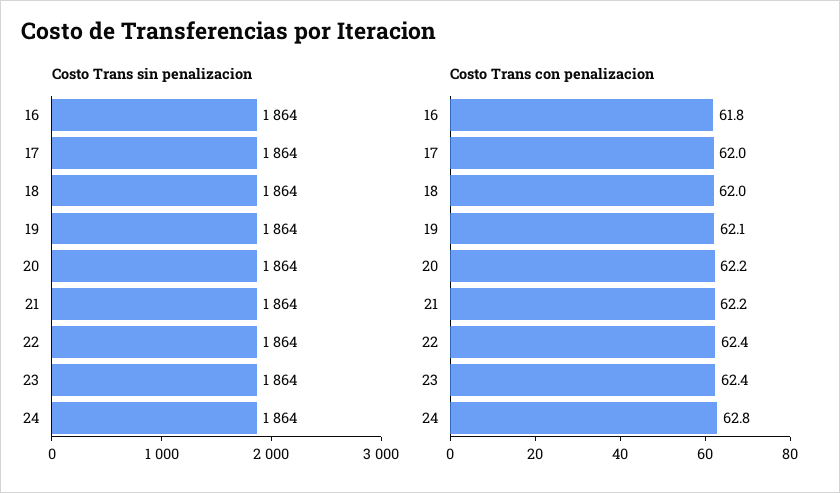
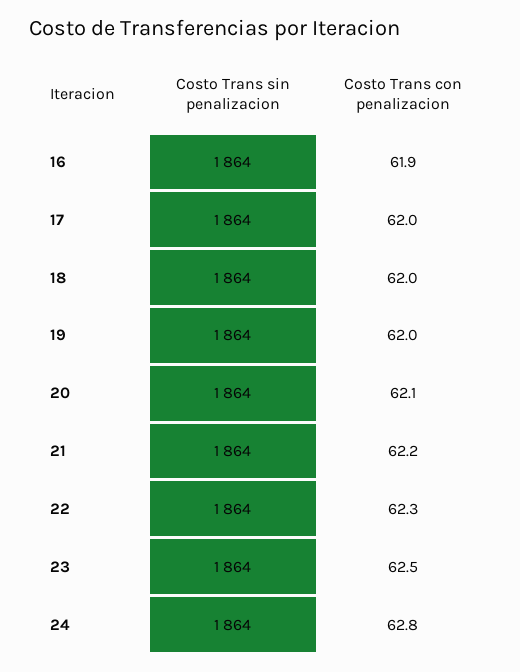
  {
    "Costo Trans sin penalizacion": {
      "16": 1864,
      "17": 1864,
      "18": 1864,
      "19": 1864,
      "20": 1864,
      "21": 1864,
      "22": 1864,
      "23": 1864,
      "24": 1864
    },
    "Costo Trans con penalizacion": {
-     "16": 61.8,
+     "16": 61.9,
      "17": 62,
      "18": 62,
-     "19": 62.1,
+     "19": 62,
-     "20": 62.2,
+     "20": 62.1,
      "21": 62.2,
-     "22": 62.4,
+     "22": 62.3,
-     "23": 62.4,
+     "23": 62.5,
      "24": 62.8
    }
  }

